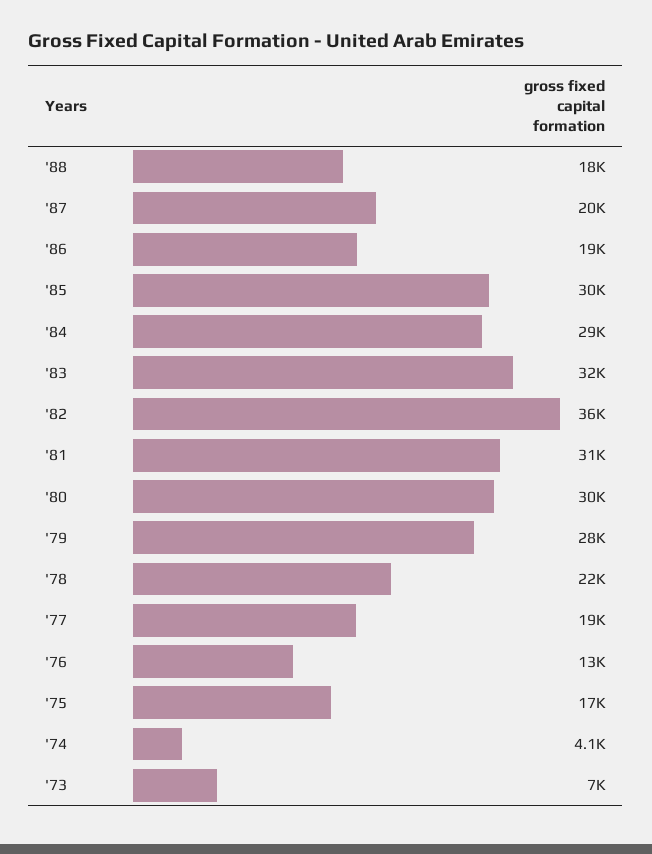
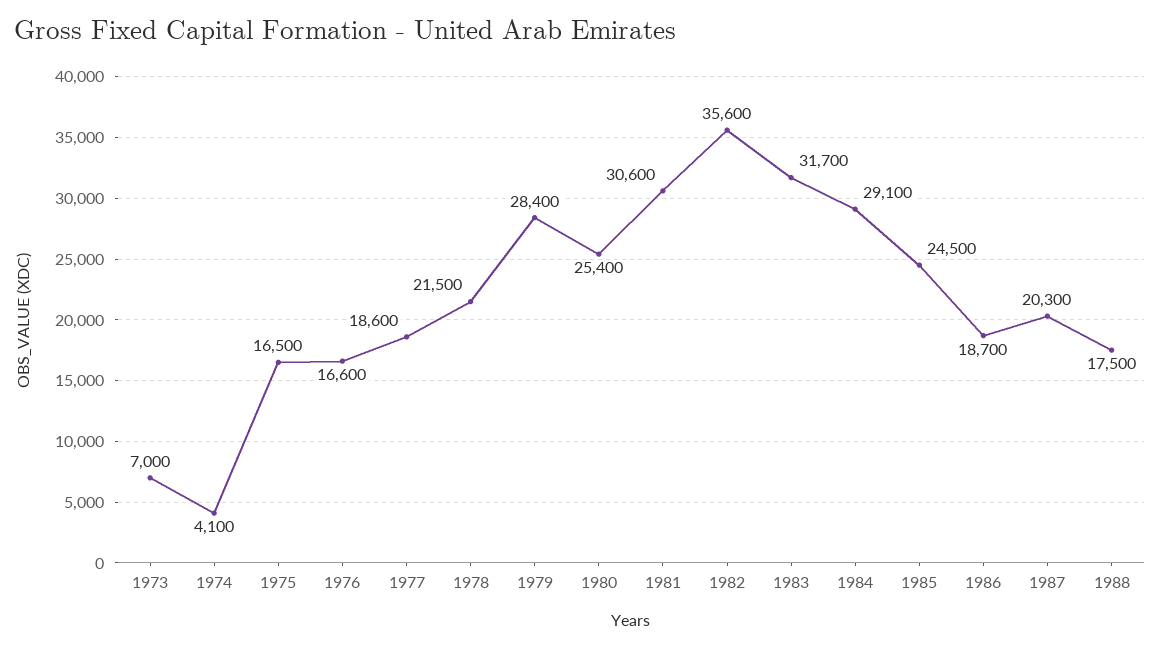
  {
    "'88": 17500,
    "'87": 20300,
    "'86": 18700,
-   "'85": 30000,
+   "'85": 24500,
    "'84": 29100,
    "'83": 31700,
    "'82": 35600,
    "'81": 30600,
-   "'80": 30000,
+   "'80": 25400,
    "'79": 28400,
    "'78": 21500,
    "'77": 18600,
-   "'76": 13000,
+   "'76": 16600,
    "'75": 16500,
    "'74": 4100,
    "'73": 7000
  }

